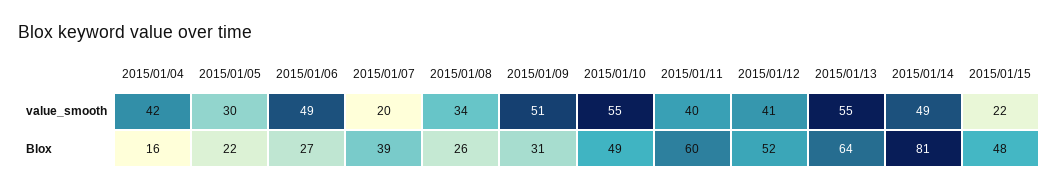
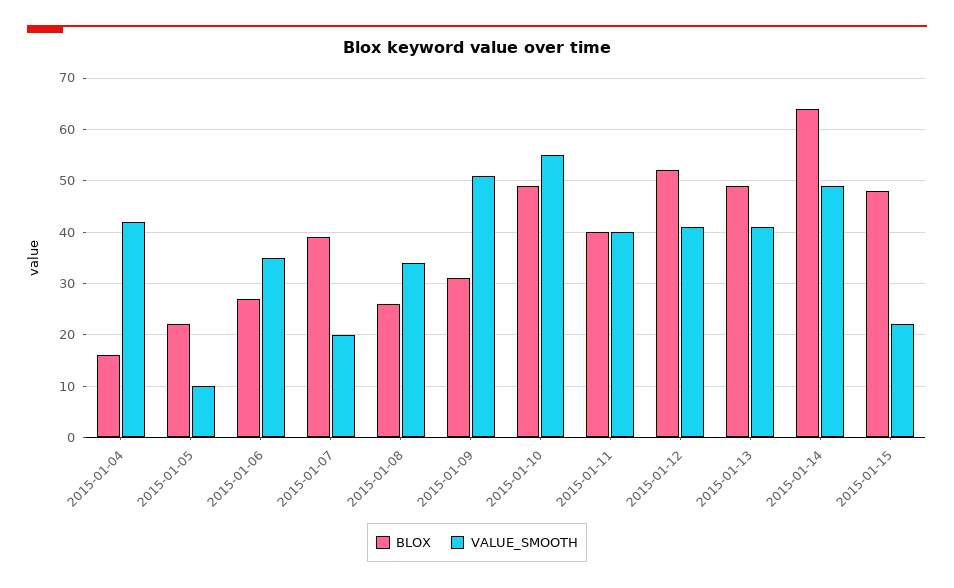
  {
    "value_smooth": {
      "2015/01/04": 42,
-     "2015/01/05": 30,
+     "2015/01/05": 10,
-     "2015/01/06": 49,
+     "2015/01/06": 35,
      "2015/01/07": 20,
      "2015/01/08": 34,
      "2015/01/09": 51,
      "2015/01/10": 55,
      "2015/01/11": 40,
      "2015/01/12": 41,
-     "2015/01/13": 55,
+     "2015/01/13": 40,
      "2015/01/14": 49,
      "2015/01/15": 22
    },
    "Blox": {
      "2015/01/04": 16,
      "2015/01/05": 22,
      "2015/01/06": 27,
      "2015/01/07": 39,
      "2015/01/08": 26,
      "2015/01/09": 31,
      "2015/01/10": 49,
-     "2015/01/11": 60,
+     "2015/01/11": 40,
      "2015/01/12": 52,
-     "2015/01/13": 64,
+     "2015/01/13": 50,
-     "2015/01/14": 81,
+     "2015/01/14": 65,
      "2015/01/15": 48
    }
  }

